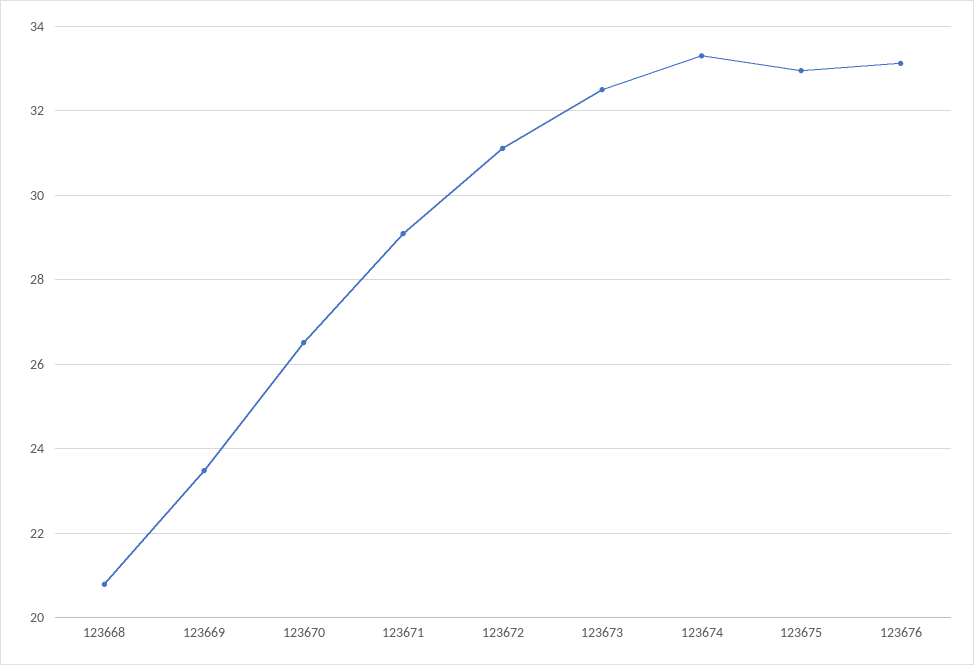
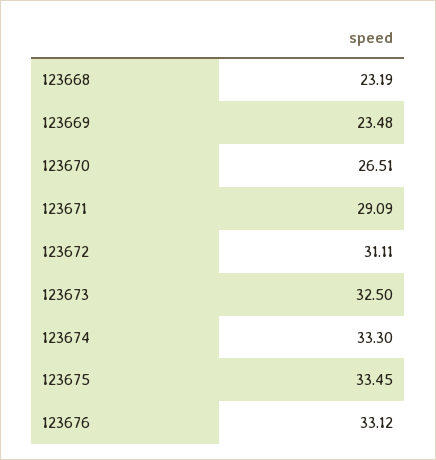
  {
-   "123668": 20.8,
+   "123668": 23.19,
    "123669": 23.48,
    "123670": 26.51,
    "123671": 29.09,
    "123672": 31.11,
    "123673": 32.5,
    "123674": 33.3,
-   "123675": 33,
+   "123675": 33.45,
    "123676": 33.12
  }

